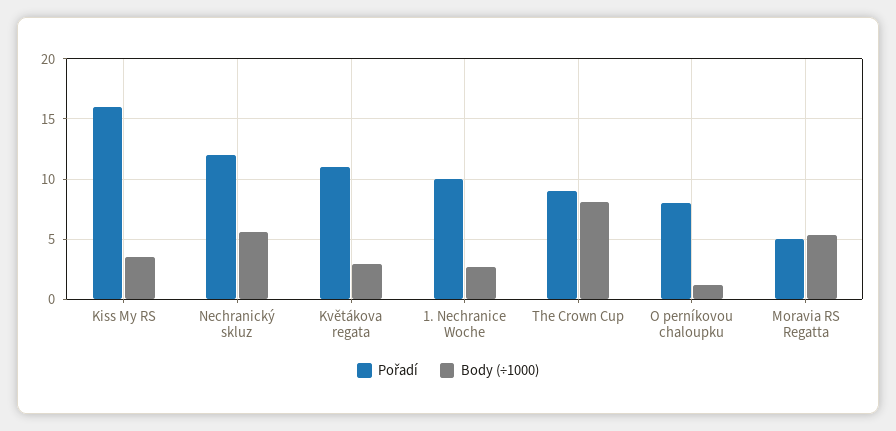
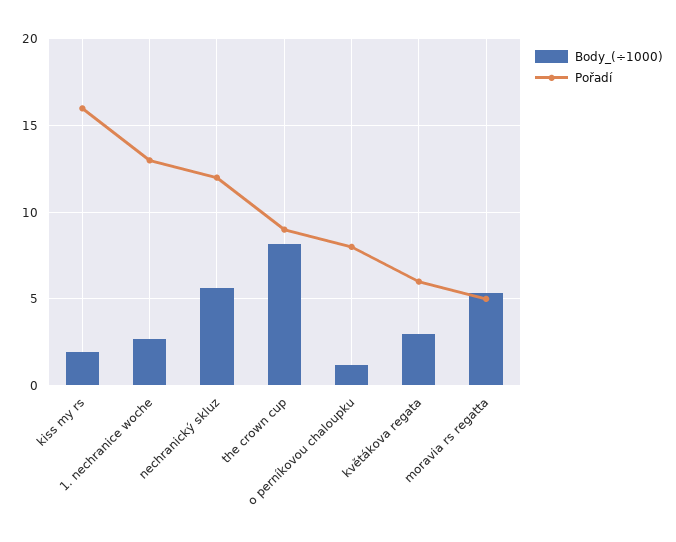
  {
    "Pořadí": {
      "Kiss My RS": 16,
      "Nechranický skluz": 12,
-     "Květákova regata": 11,
+     "Květákova regata": 6,
-     "1. Nechranice Woche": 10,
+     "1. Nechranice Woche": 13,
      "The Crown Cup": 9,
      "O perníkovou chaloupku": 8,
      "Moravia RS Regatta": 5
    },
    "Body (÷1000)": {
-     "Kiss My RS": 3.5,
+     "Kiss My RS": 2,
      "Nechranický skluz": 5.5,
      "Květákova regata": 3,
      "1. Nechranice Woche": 2.5,
      "The Crown Cup": 8,
      "O perníkovou chaloupku": 1,
      "Moravia RS Regatta": 5.5
    }
  }

